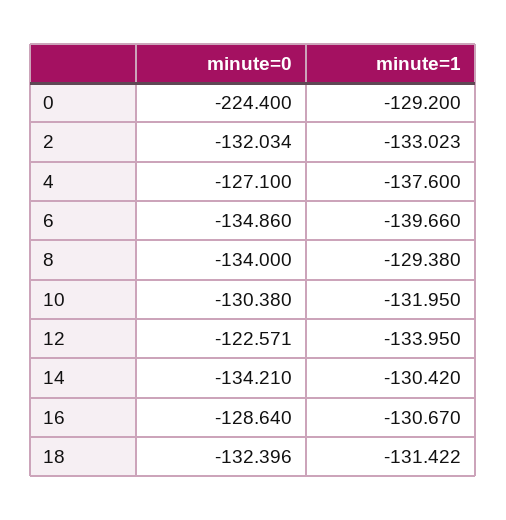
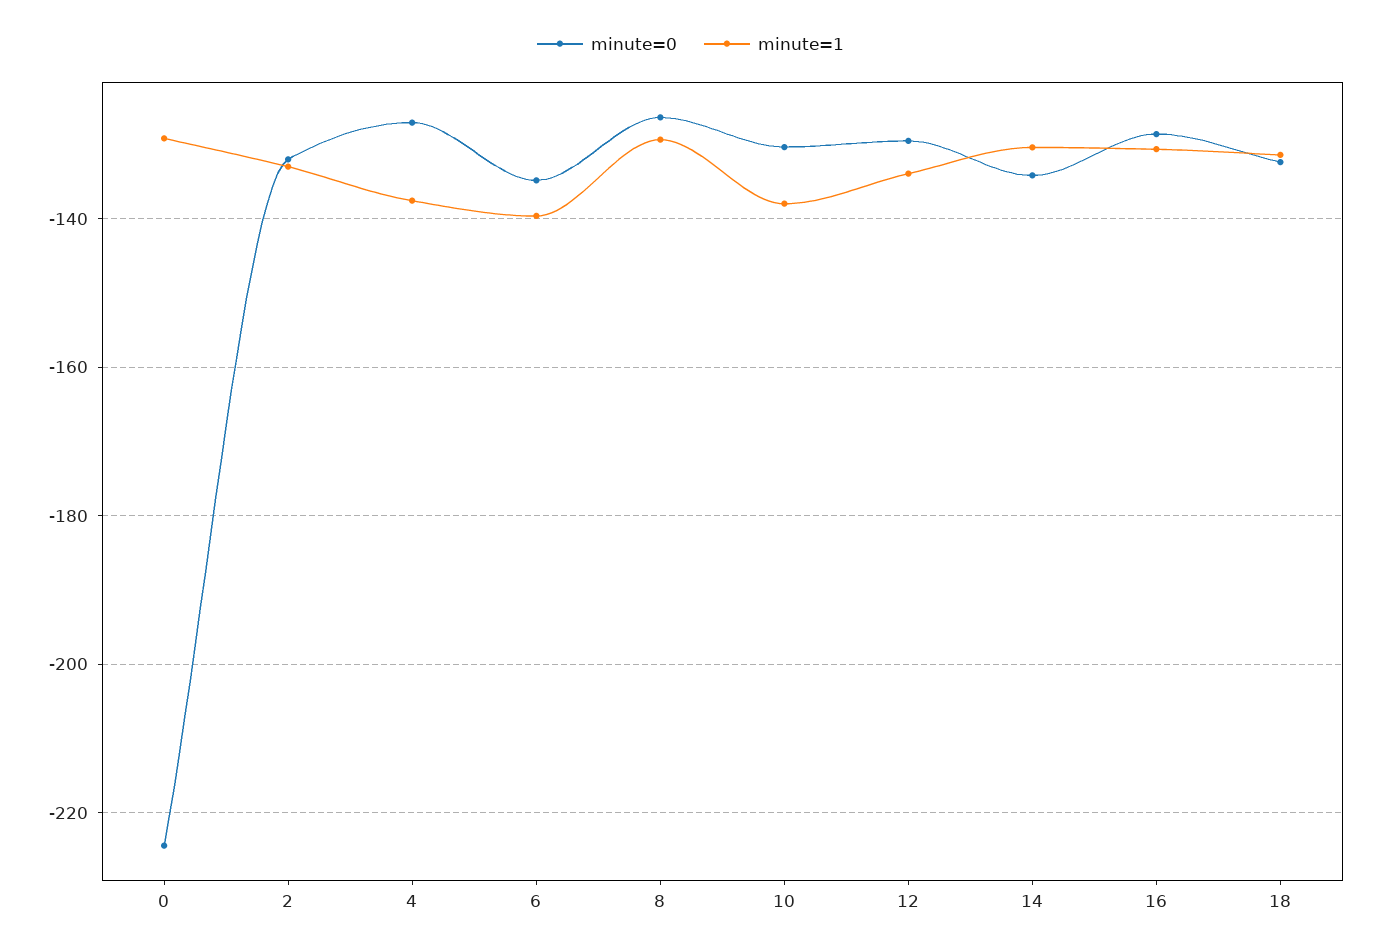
  {
    "minute=0": {
      "0": -224.4,
      "2": -132.034,
      "4": -127.1,
      "6": -134.86,
-     "8": -134,
+     "8": -126,
      "10": -130.38,
-     "12": -122.571,
+     "12": -130,
      "14": -134.21,
      "16": -128.64,
      "18": -132.396
    },
    "minute=1": {
      "0": -129.2,
      "2": -133.023,
      "4": -137.6,
      "6": -139.66,
      "8": -129.38,
-     "10": -131.95,
+     "10": -138,
      "12": -133.95,
      "14": -130.42,
      "16": -130.67,
      "18": -131.422
    }
  }

